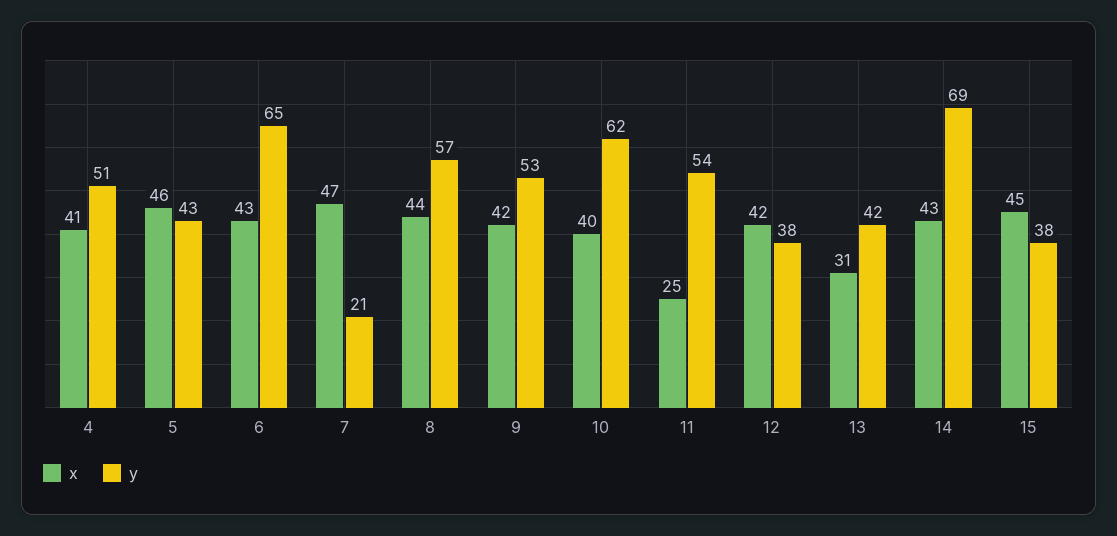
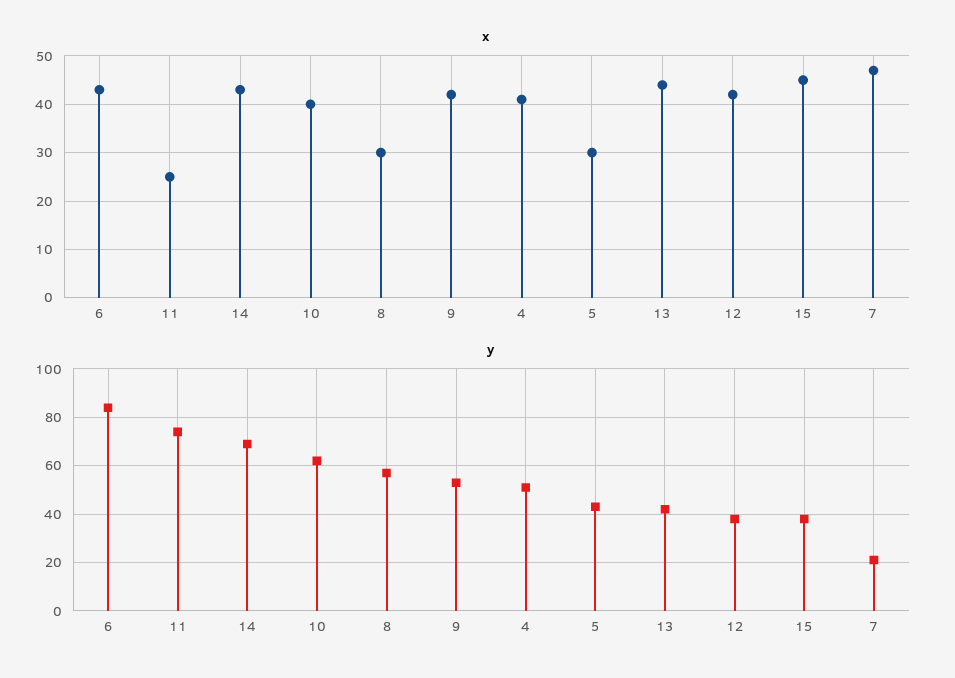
  {
    "x": {
      "4": 41,
-     "5": 46,
+     "5": 30,
      "6": 43,
      "7": 47,
-     "8": 44,
+     "8": 30,
      "9": 42,
      "10": 40,
      "11": 25,
      "12": 42,
-     "13": 31,
+     "13": 45,
      "14": 43,
      "15": 45
    },
    "y": {
      "4": 51,
      "5": 43,
-     "6": 65,
+     "6": 85,
      "7": 21,
      "8": 57,
      "9": 53,
      "10": 62,
-     "11": 54,
+     "11": 75,
      "12": 38,
      "13": 42,
      "14": 69,
      "15": 38
    }
  }

